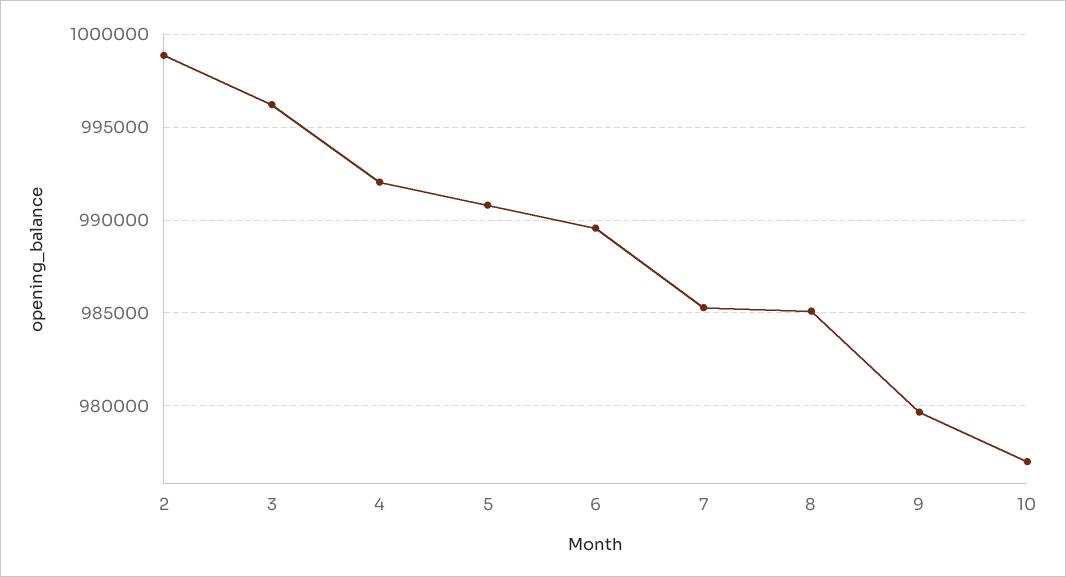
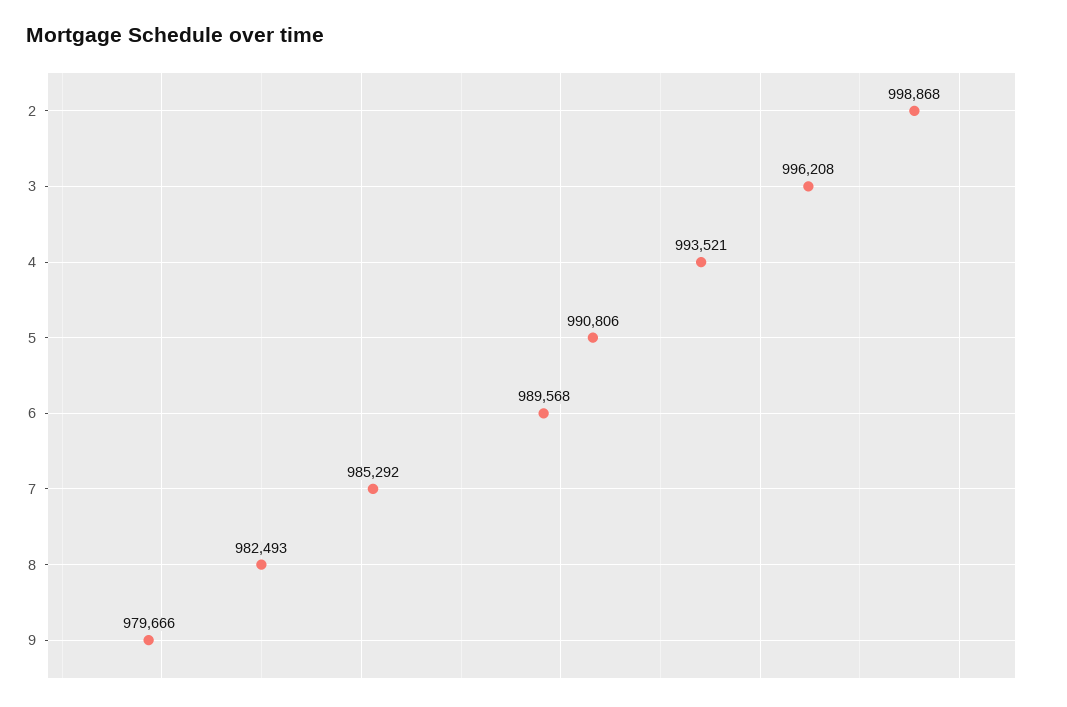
  {
    "2": 998868,
    "3": 996208,
-   "4": 992000,
+   "4": 993521,
    "5": 990806,
    "6": 989568,
    "7": 985292,
-   "8": 985000,
+   "8": 982493,
-   "9": 979666,
+   "9": 979666
-   "10": 977000
  }

